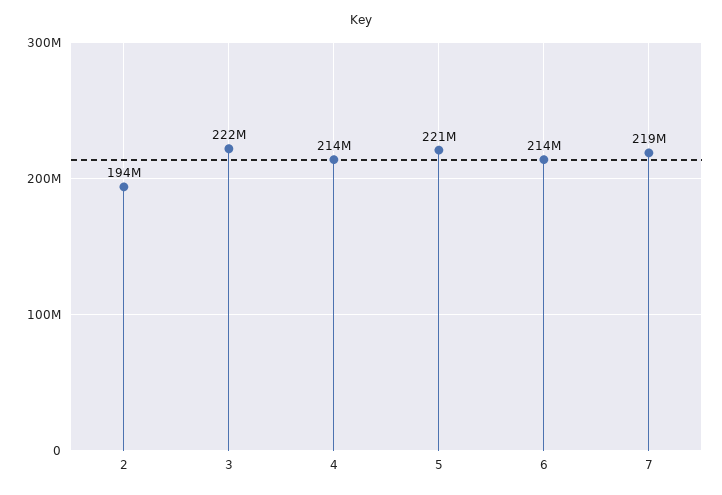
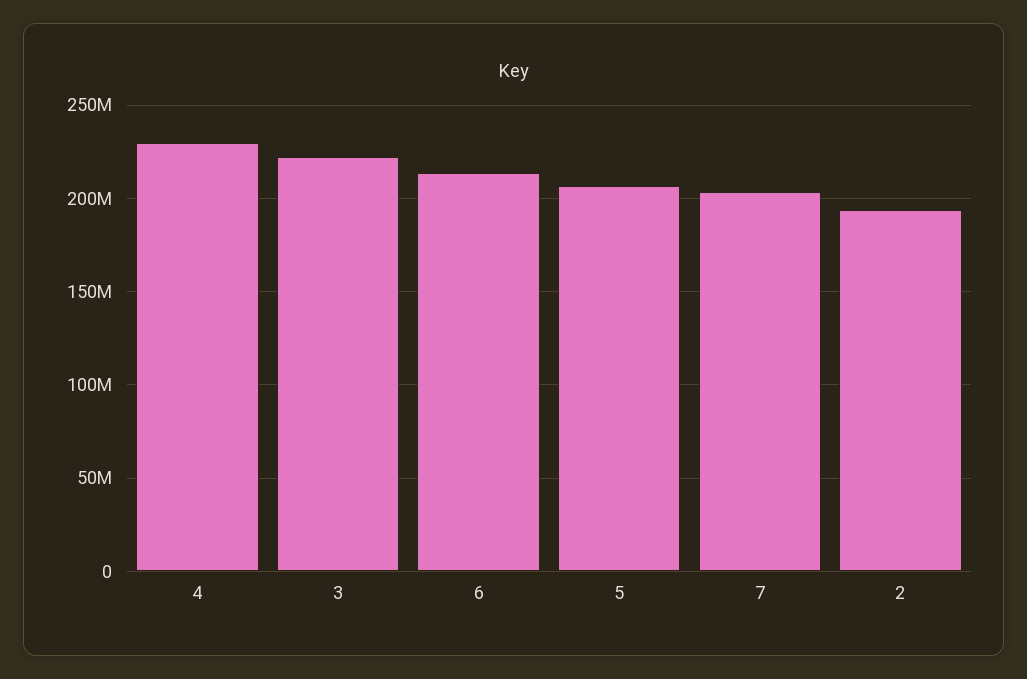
  {
    "2": 194000000,
    "3": 222000000,
-   "4": 214000000,
+   "4": 230000000,
-   "5": 221000000,
+   "5": 205000000,
    "6": 214000000,
-   "7": 219000000
+   "7": 205000000
  }

